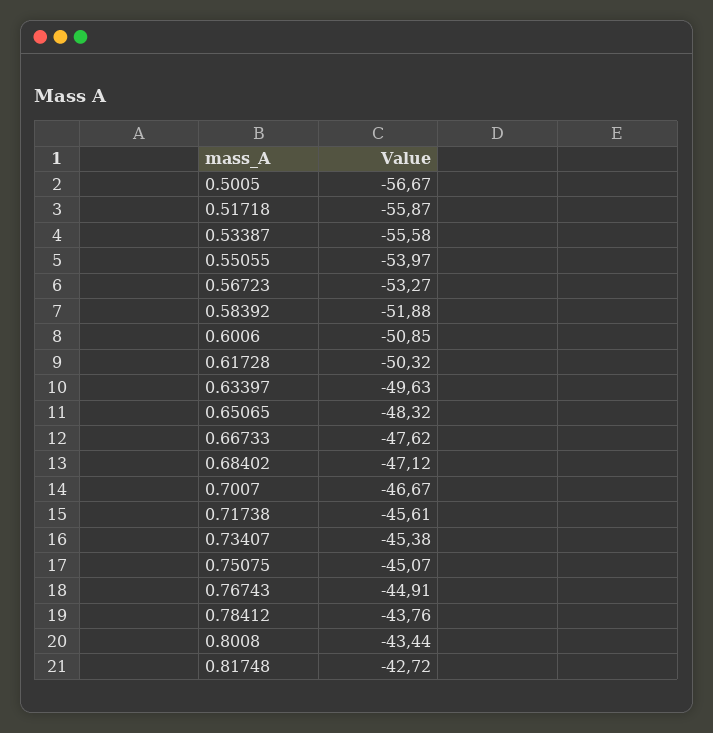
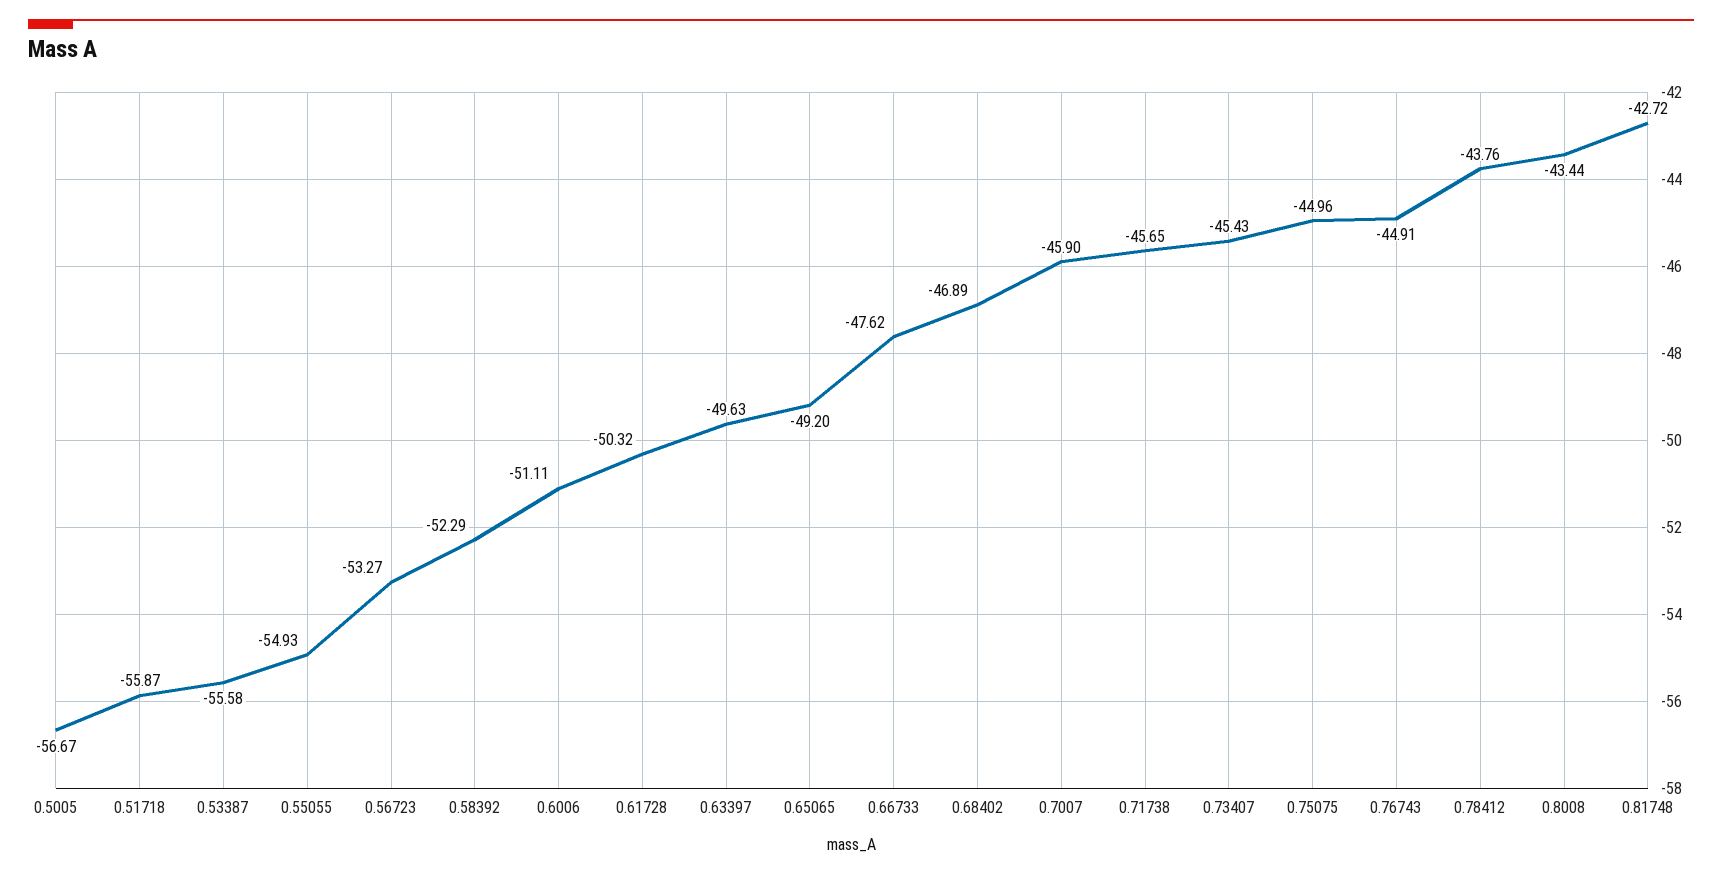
  {
    "0.5005": -56.67,
    "0.51718": -55.87,
    "0.53387": -55.58,
-   "0.55055": -53.97,
+   "0.55055": -54.93,
    "0.56723": -53.27,
-   "0.58392": -51.88,
+   "0.58392": -52.29,
-   "0.6006": -50.85,
+   "0.6006": -51.11,
    "0.61728": -50.32,
    "0.63397": -49.63,
-   "0.65065": -48.32,
+   "0.65065": -49.2,
    "0.66733": -47.62,
-   "0.68402": -47.12,
+   "0.68402": -46.89,
-   "0.7007": -46.67,
+   "0.7007": -45.9,
-   "0.71738": -45.61,
+   "0.71738": -45.65,
-   "0.73407": -45.38,
+   "0.73407": -45.43,
-   "0.75075": -45.07,
+   "0.75075": -44.96,
    "0.76743": -44.91,
    "0.78412": -43.76,
    "0.8008": -43.44,
    "0.81748": -42.72
  }

